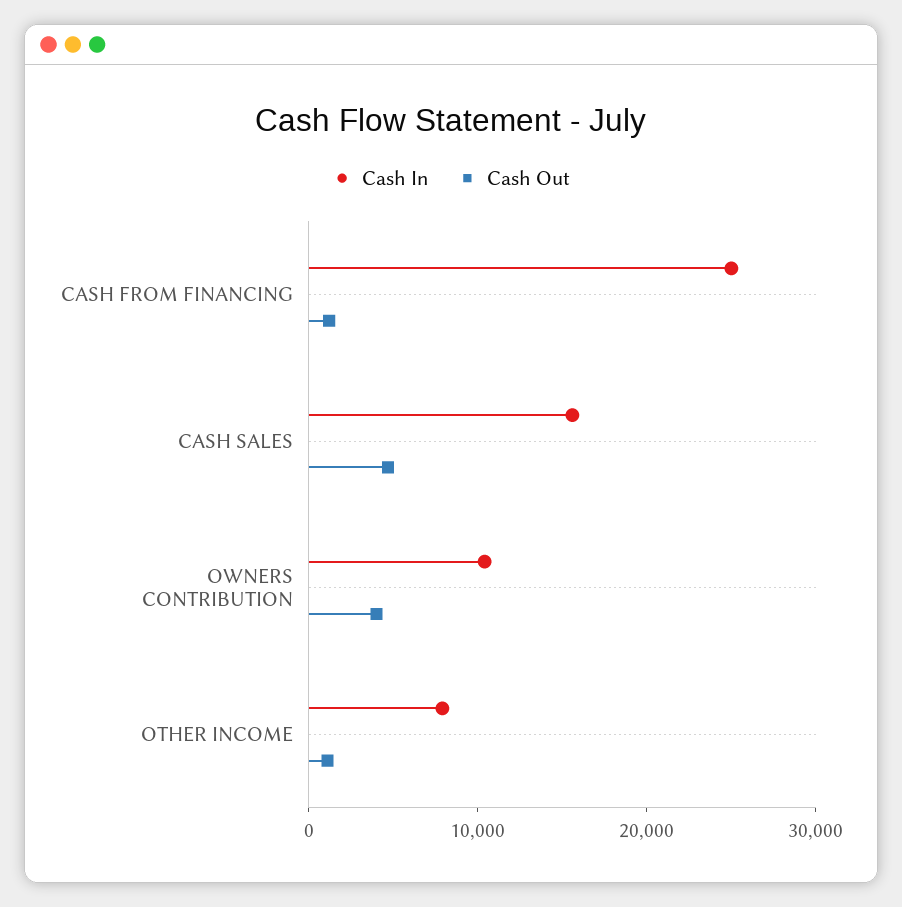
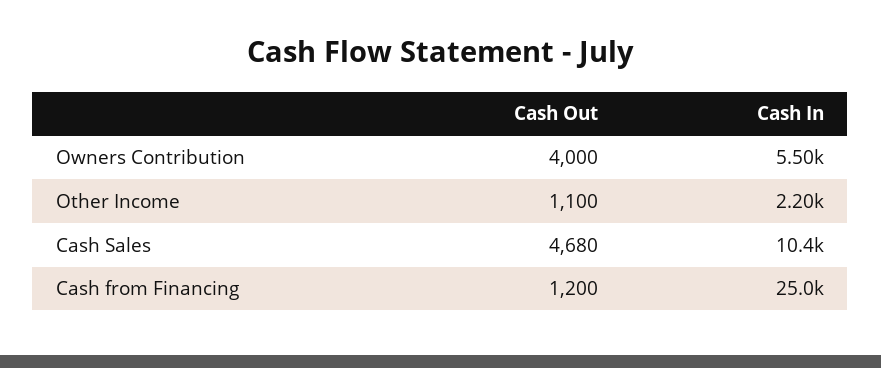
  {
    "Cash In": {
      "CASH FROM FINANCING": 25000,
-     "CASH SALES": 16000,
+     "CASH SALES": 10400,
-     "OWNERS CONTRIBUTION": 10000,
+     "OWNERS CONTRIBUTION": 5500,
-     "OTHER INCOME": 8000
+     "OTHER INCOME": 2200
    },
    "Cash Out": {
      "CASH FROM FINANCING": 1200,
      "CASH SALES": 4680,
      "OWNERS CONTRIBUTION": 4000,
      "OTHER INCOME": 1100
    }
  }

